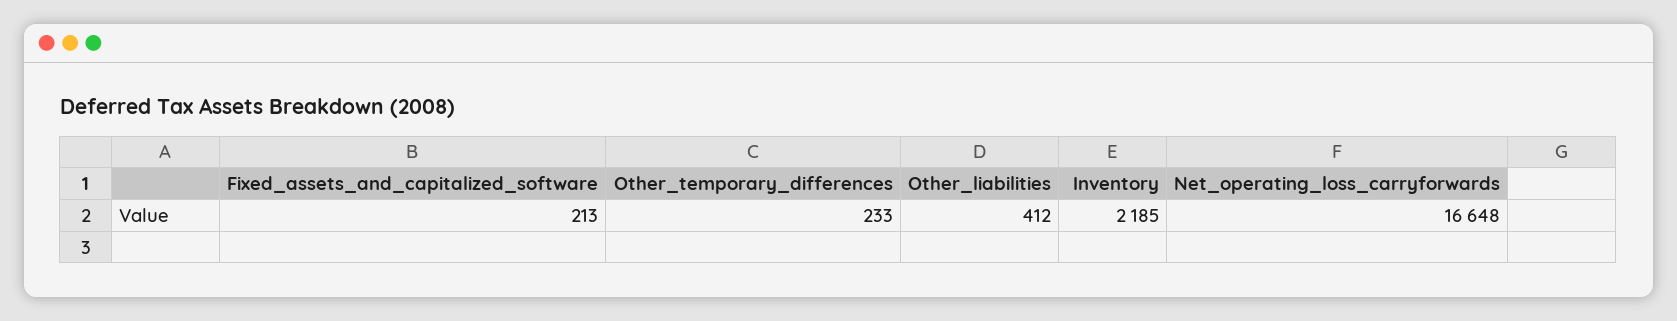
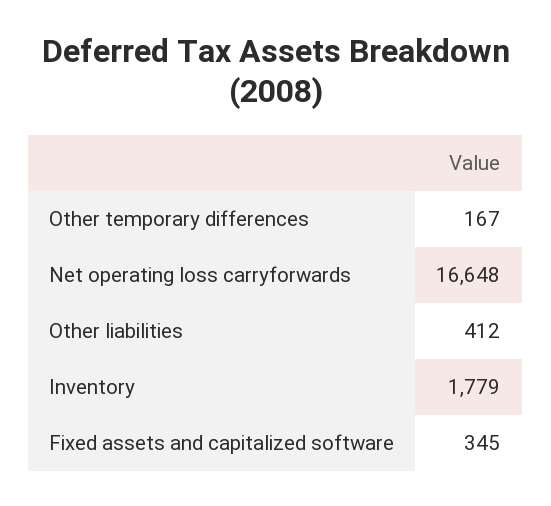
  {
-   "Fixed_assets_and_capitalized_software": 213,
+   "Fixed_assets_and_capitalized_software": 345,
-   "Other_temporary_differences": 233,
+   "Other_temporary_differences": 167,
    "Other_liabilities": 412,
-   "Inventory": 2185,
+   "Inventory": 1779,
    "Net_operating_loss_carryforwards": 16648
  }

